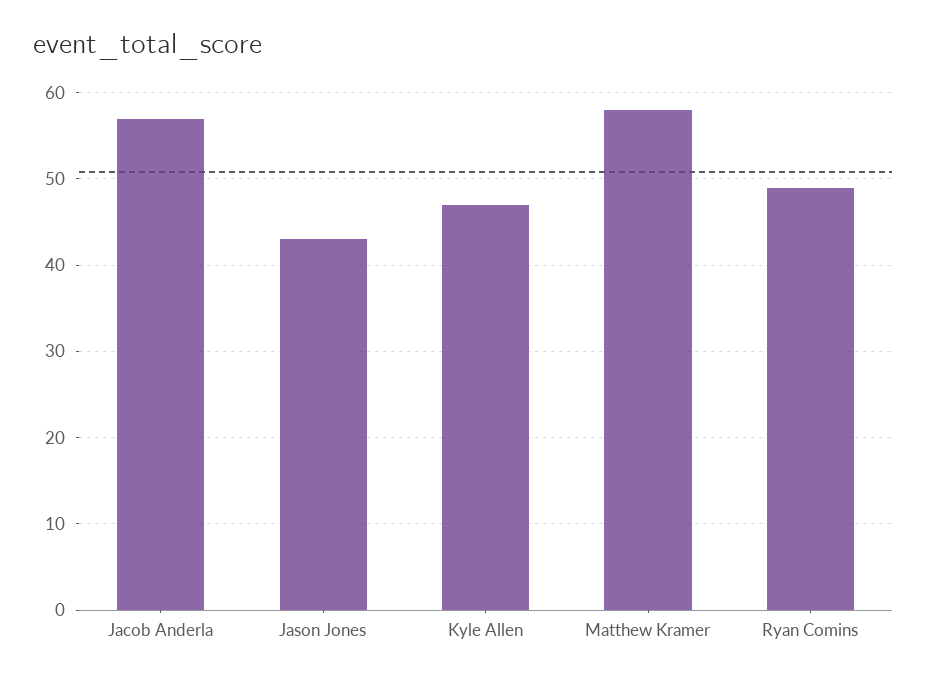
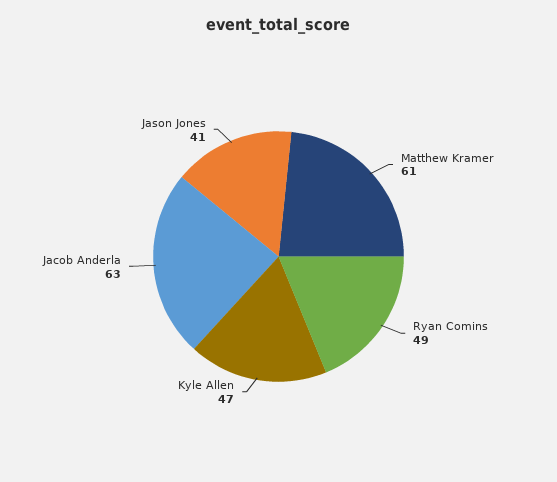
  {
-   "Jacob Anderla": 57,
+   "Jacob Anderla": 63,
-   "Jason Jones": 43,
+   "Jason Jones": 41,
    "Kyle Allen": 47,
-   "Matthew Kramer": 58,
+   "Matthew Kramer": 61,
    "Ryan Comins": 49
  }

